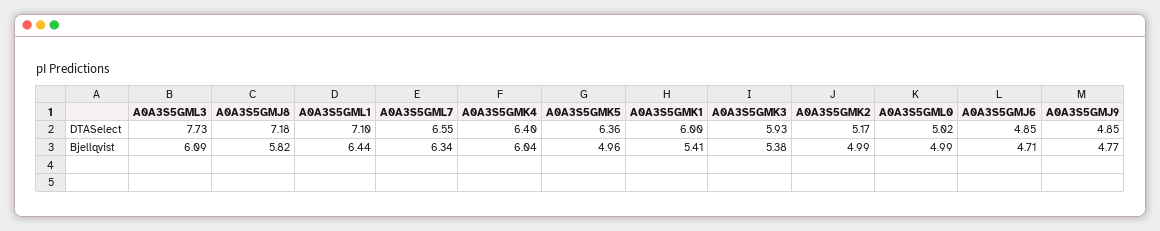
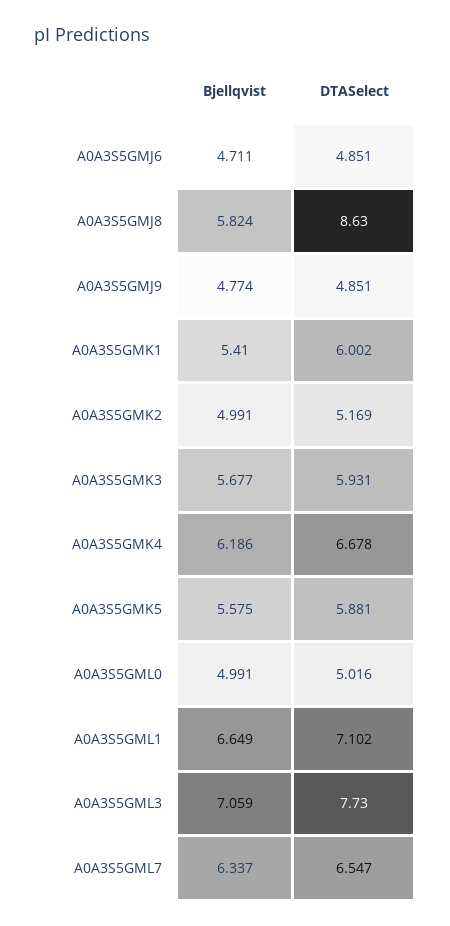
  {
    "A0A3S5GML3": {
      "DTASelect": 7.73,
-     "Bjellqvist": 6.09
+     "Bjellqvist": 7.059
    },
    "A0A3S5GMJ8": {
-     "DTASelect": 7.18,
+     "DTASelect": 8.63,
      "Bjellqvist": 5.824
    },
    "A0A3S5GML1": {
      "DTASelect": 7.102,
-     "Bjellqvist": 6.44
+     "Bjellqvist": 6.649
    },
    "A0A3S5GML7": {
      "DTASelect": 6.547,
      "Bjellqvist": 6.337
    },
    "A0A3S5GMK4": {
-     "DTASelect": 6.4,
+     "DTASelect": 6.678,
-     "Bjellqvist": 6.04
+     "Bjellqvist": 6.186
    },
    "A0A3S5GMK5": {
-     "DTASelect": 6.36,
+     "DTASelect": 5.881,
-     "Bjellqvist": 4.96
+     "Bjellqvist": 5.575
    },
    "A0A3S5GMK1": {
      "DTASelect": 6.002,
      "Bjellqvist": 5.41
    },
    "A0A3S5GMK3": {
      "DTASelect": 5.931,
-     "Bjellqvist": 5.38
+     "Bjellqvist": 5.677
    },
    "A0A3S5GMK2": {
      "DTASelect": 5.169,
      "Bjellqvist": 4.991
    },
    "A0A3S5GML0": {
      "DTASelect": 5.016,
      "Bjellqvist": 4.991
    },
    "A0A3S5GMJ6": {
      "DTASelect": 4.851,
      "Bjellqvist": 4.711
    },
    "A0A3S5GMJ9": {
      "DTASelect": 4.851,
      "Bjellqvist": 4.774
    }
  }

